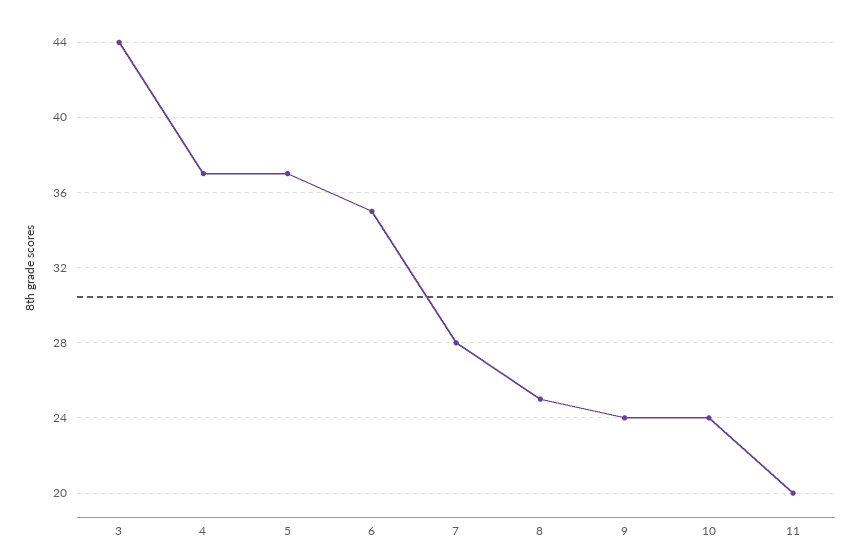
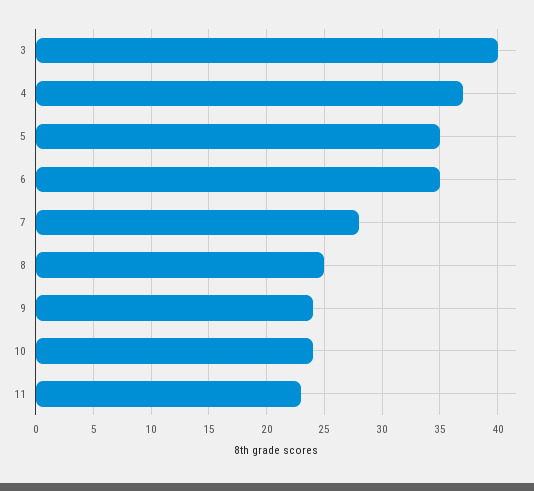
  {
-   "3": 44,
+   "3": 40,
    "4": 37,
-   "5": 37,
+   "5": 35,
    "6": 35,
    "7": 28,
    "8": 25,
    "9": 24,
    "10": 24,
-   "11": 20
+   "11": 23
  }

